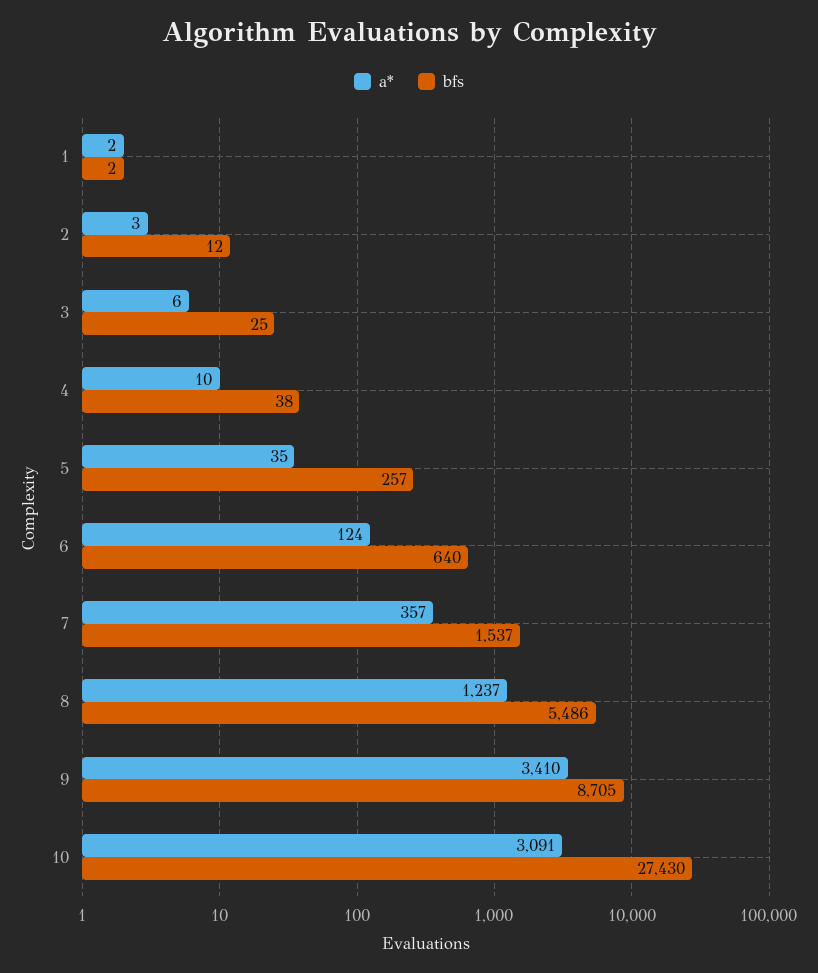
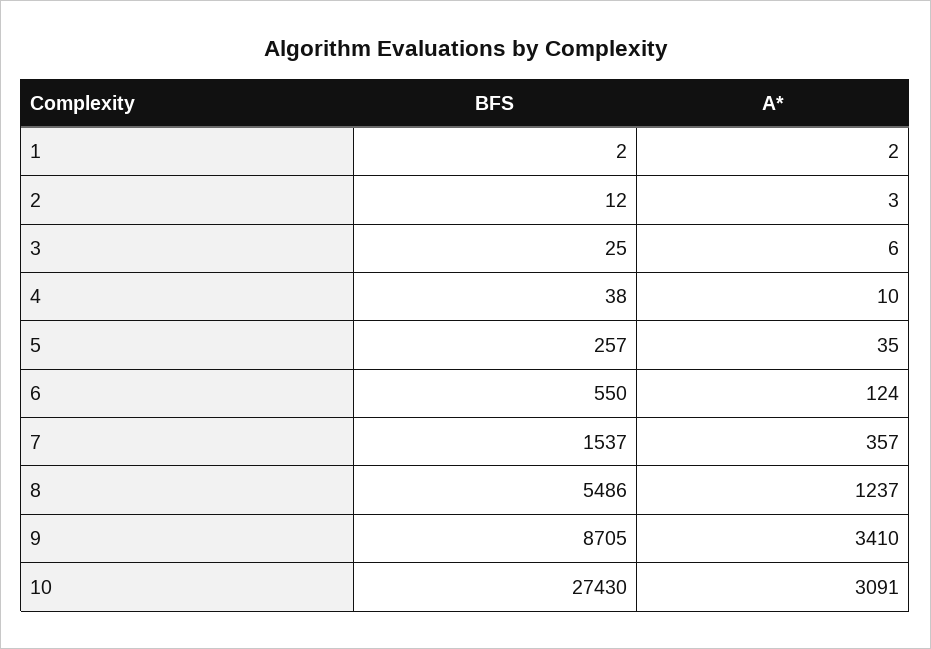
  {
    "a*": {
      "1": 2,
      "2": 3,
      "3": 6,
      "4": 10,
      "5": 35,
      "6": 124,
      "7": 357,
      "8": 1237,
      "9": 3410,
      "10": 3091
    },
    "bfs": {
      "1": 2,
      "2": 12,
      "3": 25,
      "4": 38,
      "5": 257,
-     "6": 640,
+     "6": 550,
      "7": 1537,
      "8": 5486,
      "9": 8705,
      "10": 27430
    }
  }

